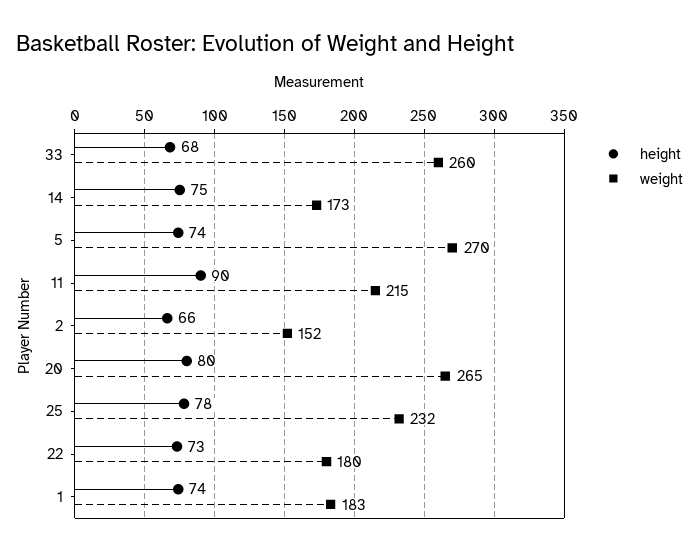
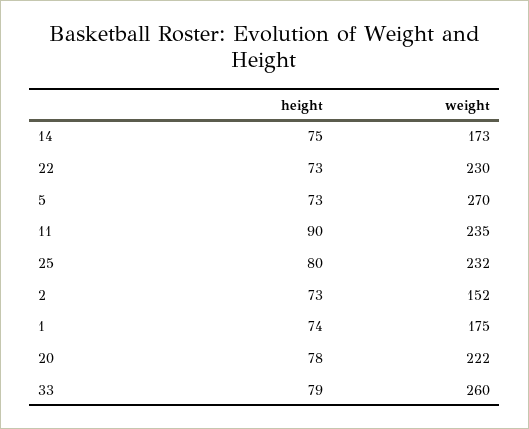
  {
    "height": {
-     "33": 68,
+     "33": 79,
      "14": 75,
-     "5": 74,
+     "5": 73,
      "11": 90,
-     "2": 66,
+     "2": 73,
-     "20": 80,
+     "20": 78,
-     "25": 78,
+     "25": 80,
      "22": 73,
      "1": 74
    },
    "weight": {
      "33": 260,
      "14": 173,
      "5": 270,
-     "11": 215,
+     "11": 235,
      "2": 152,
-     "20": 265,
+     "20": 222,
      "25": 232,
-     "22": 180,
+     "22": 230,
-     "1": 183
+     "1": 175
    }
  }

